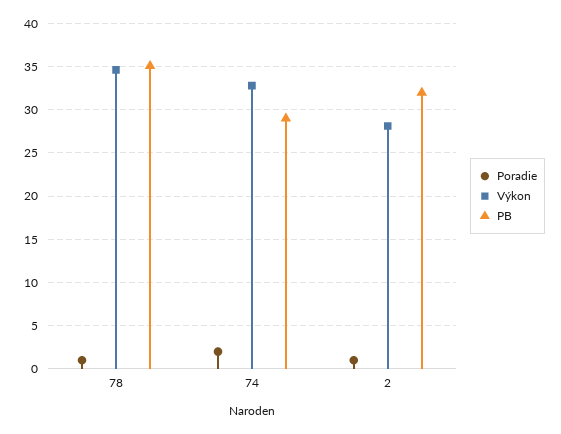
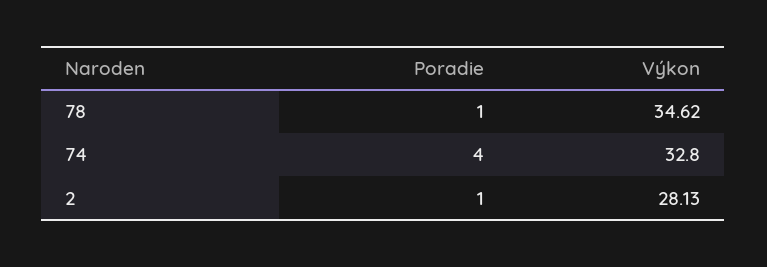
  {
    "Poradie": {
      "78": 1,
-     "74": 2,
+     "74": 4,
      "2": 1
    },
    "Výkon": {
      "78": 34.62,
      "74": 32.8,
      "2": 28.13
-   },
+   }
-   "PB": {
-     "78": 35,
-     "74": 29,
-     "2": 32
-   }
  }

